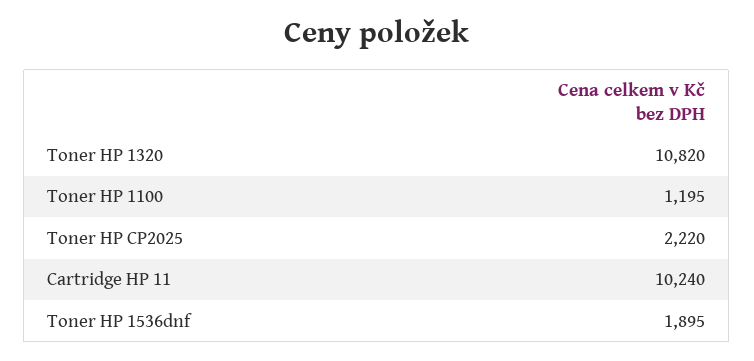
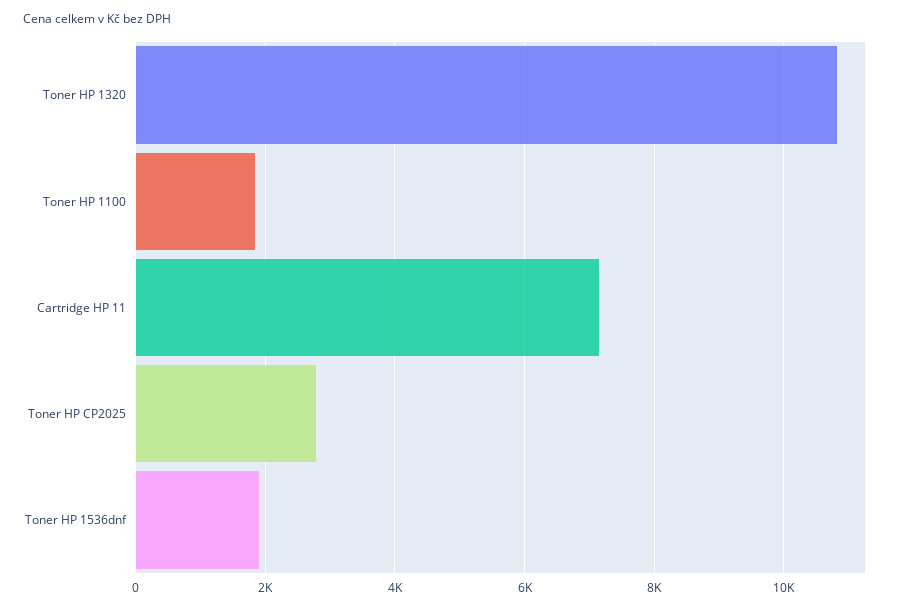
  {
    "Toner HP 1320": 10820,
-   "Toner HP 1100": 1195,
+   "Toner HP 1100": 1800,
-   "Toner HP CP2025": 2220,
+   "Toner HP CP2025": 2800,
-   "Cartridge HP 11": 10240,
+   "Cartridge HP 11": 7200,
    "Toner HP 1536dnf": 1895
  }

